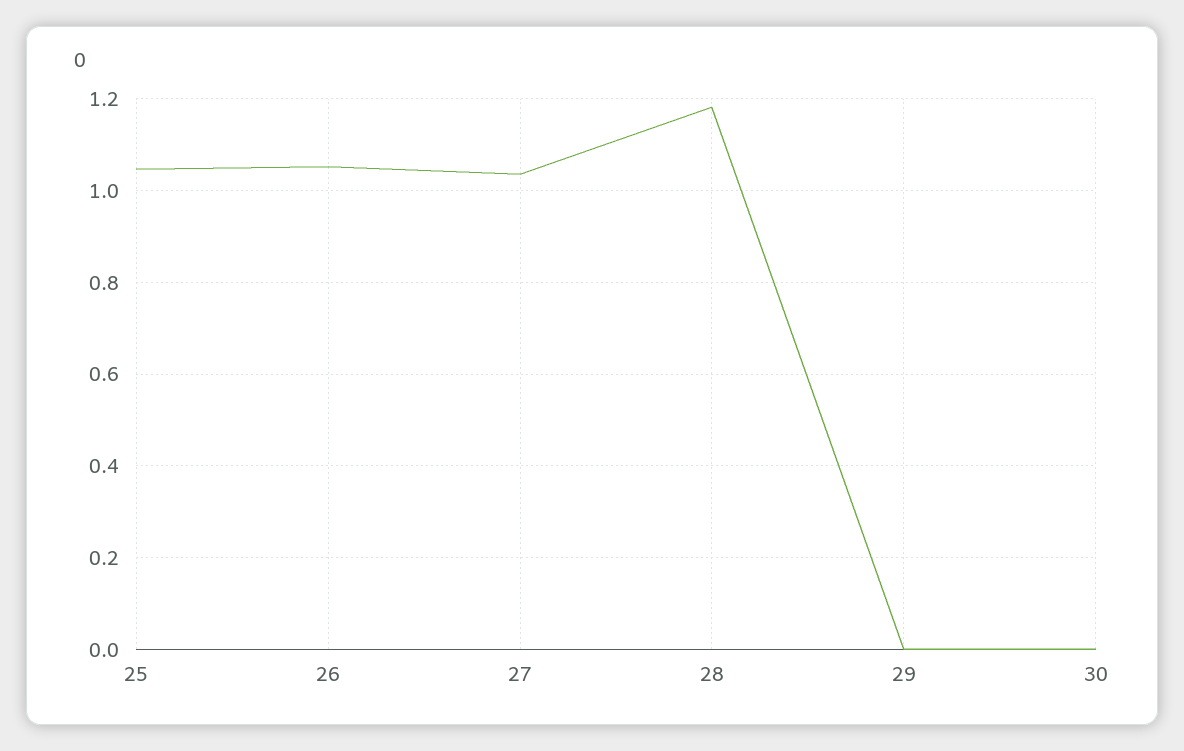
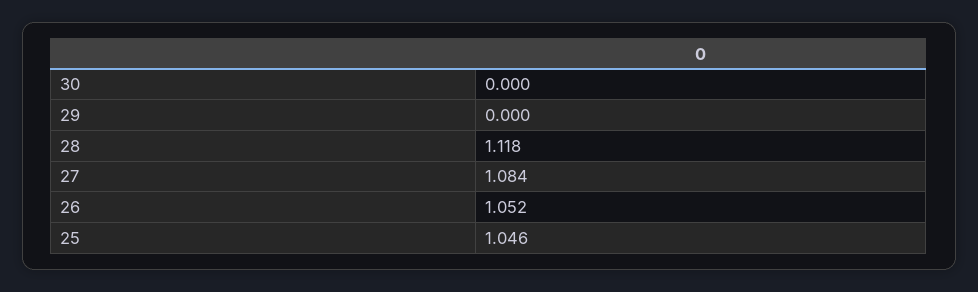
  {
    "25": 1.046,
    "26": 1.052,
-   "27": 1.04,
+   "27": 1.084,
-   "28": 1.18,
+   "28": 1.118,
    "29": 0,
    "30": 0
  }

